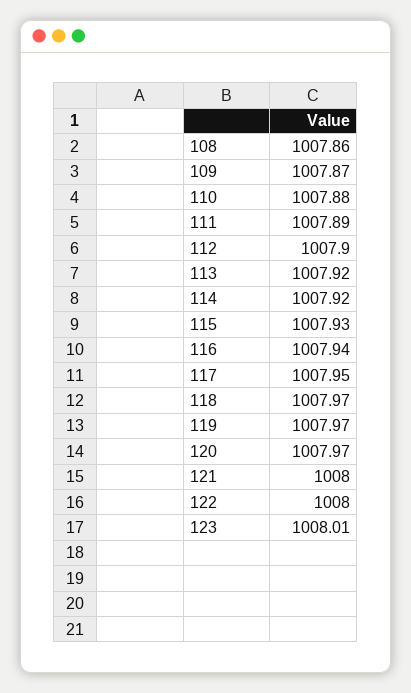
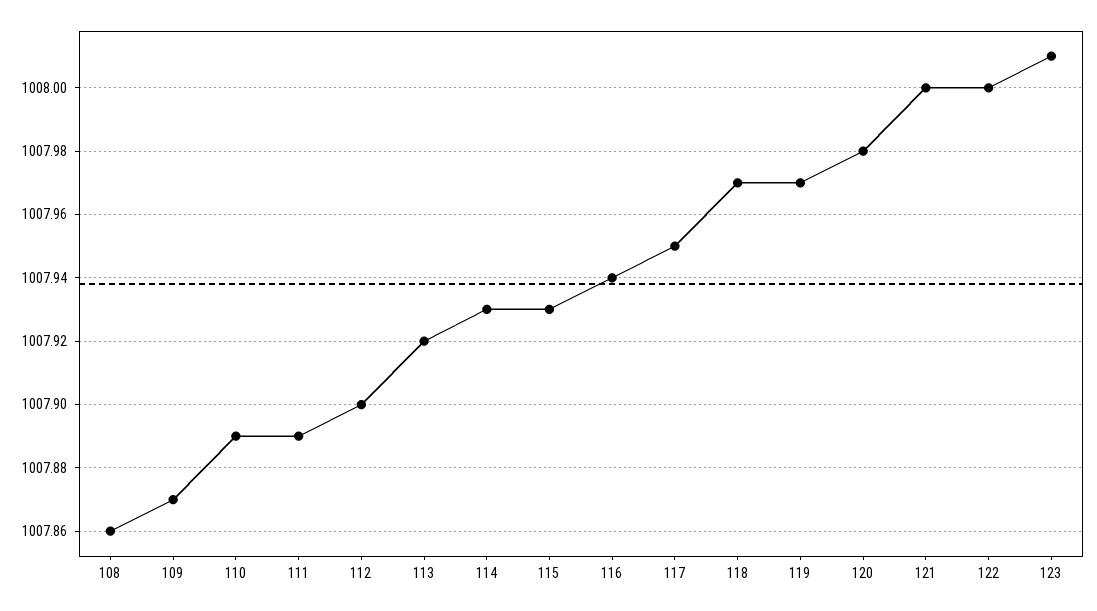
  {
    "108": 1007.86,
    "109": 1007.87,
-   "110": 1007.88,
+   "110": 1007.89,
    "111": 1007.89,
    "112": 1007.9,
    "113": 1007.92,
-   "114": 1007.92,
+   "114": 1007.93,
    "115": 1007.93,
    "116": 1007.94,
    "117": 1007.95,
    "118": 1007.97,
    "119": 1007.97,
-   "120": 1007.97,
+   "120": 1007.98,
    "121": 1008,
    "122": 1008,
    "123": 1008.01
  }

